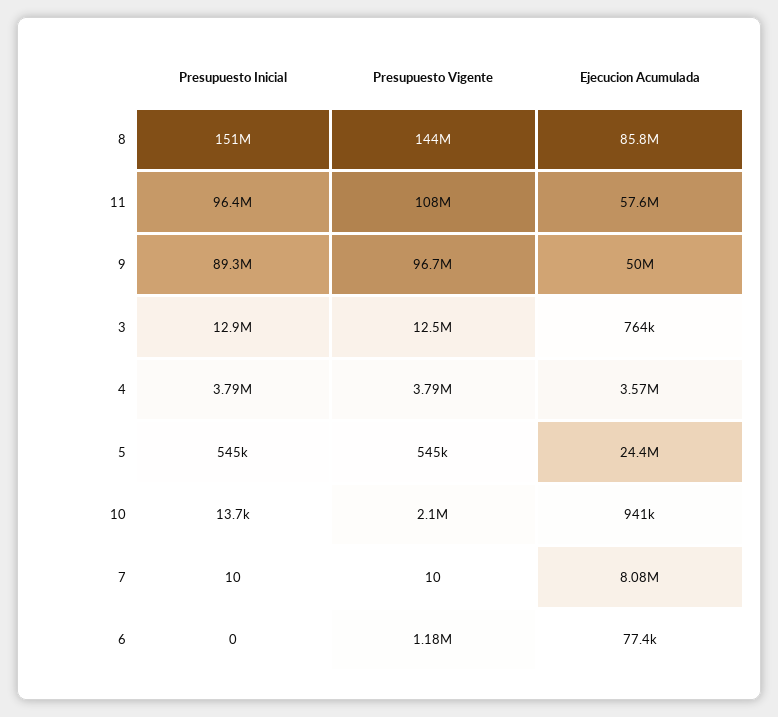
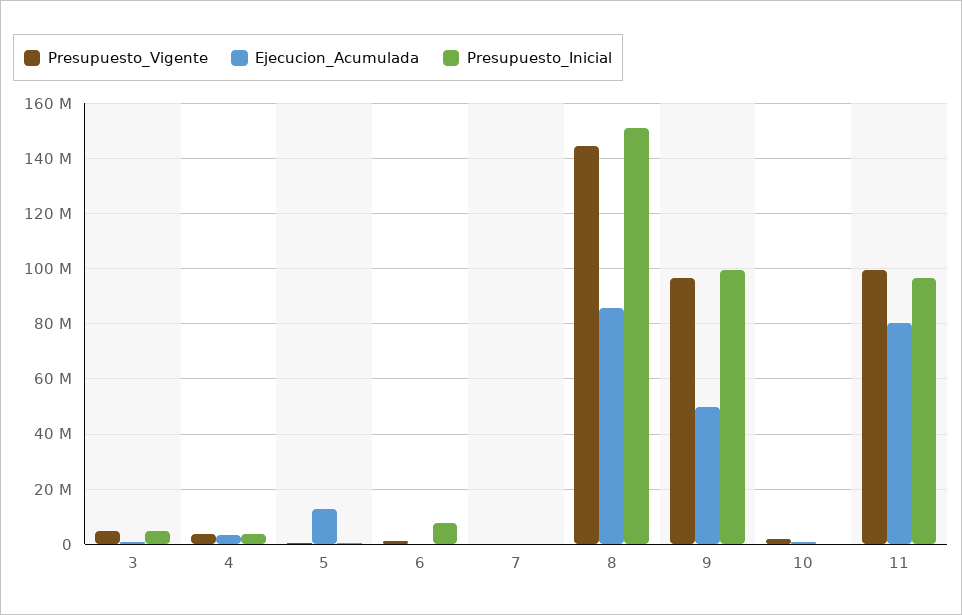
  {
    "Presupuesto Inicial": {
      "8": 151000000,
      "11": 96400000,
-     "9": 89300000,
+     "9": 100000000,
-     "3": 12900000,
+     "3": 5000000,
      "4": 3790000,
      "5": 545000,
      "10": 13700,
      "7": 10,
-     "6": 0
+     "6": 7500000
    },
    "Presupuesto Vigente": {
      "8": 144000000,
-     "11": 108000000,
+     "11": 100000000,
      "9": 96700000,
-     "3": 12500000,
+     "3": 5000000,
      "4": 3790000,
      "5": 545000,
      "10": 2100000,
      "7": 10,
      "6": 1180000
    },
    "Ejecucion Acumulada": {
      "8": 85800000,
-     "11": 57600000,
+     "11": 80000000,
      "9": 50000000,
      "3": 764000,
      "4": 3570000,
-     "5": 24400000,
+     "5": 12500000,
      "10": 941000,
-     "7": 8080000,
+     "7": 0,
      "6": 77400
    }
  }

